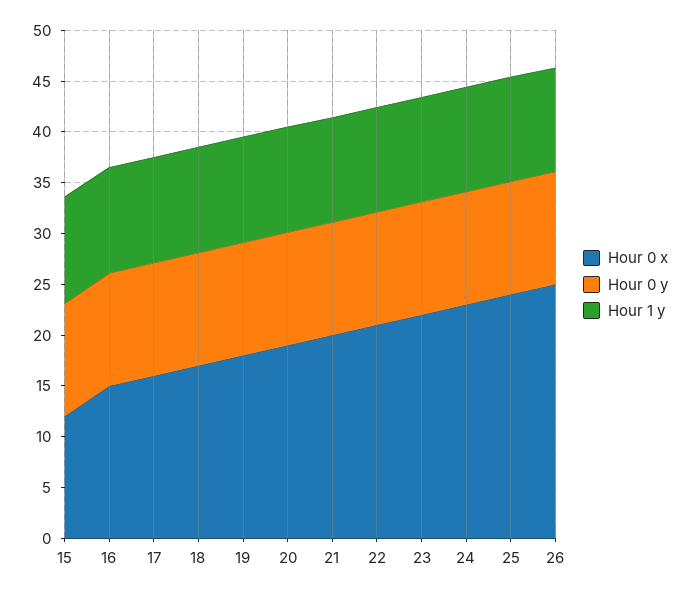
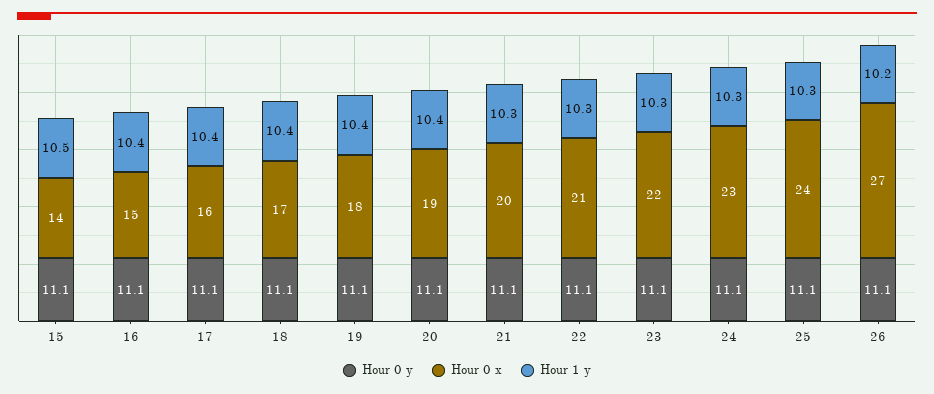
  {
    "Hour 0 x": {
-     "15": 12,
+     "15": 14,
      "16": 15,
      "17": 16,
      "18": 17,
      "19": 18,
      "20": 19,
      "21": 20,
      "22": 21,
      "23": 22,
      "24": 23,
      "25": 24,
-     "26": 25
+     "26": 27
    },
    "Hour 0 y": {
      "15": 11.1,
      "16": 11.1,
      "17": 11.1,
      "18": 11.1,
      "19": 11.1,
      "20": 11.1,
      "21": 11.1,
      "22": 11.1,
      "23": 11.1,
      "24": 11.1,
      "25": 11.1,
      "26": 11.1
    },
    "Hour 1 y": {
      "15": 10.5,
      "16": 10.4,
      "17": 10.4,
      "18": 10.4,
      "19": 10.4,
      "20": 10.4,
      "21": 10.3,
      "22": 10.3,
      "23": 10.3,
      "24": 10.3,
      "25": 10.3,
      "26": 10.2
    }
  }

